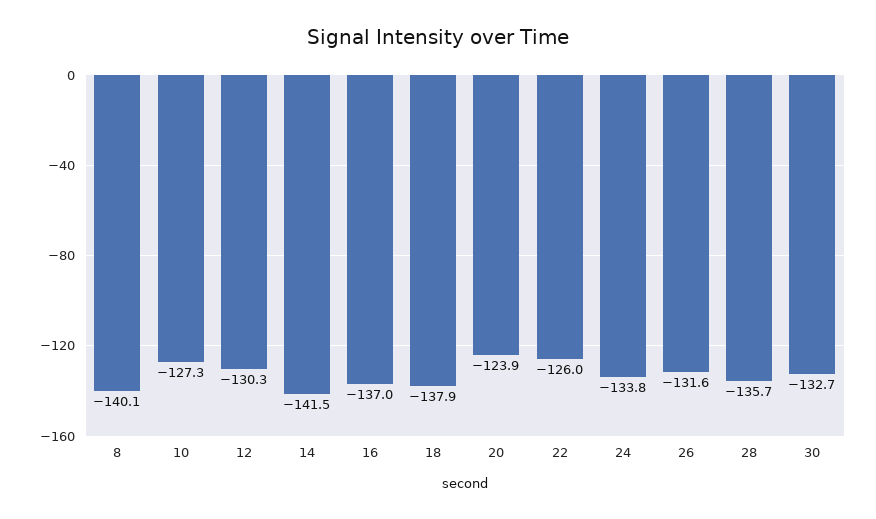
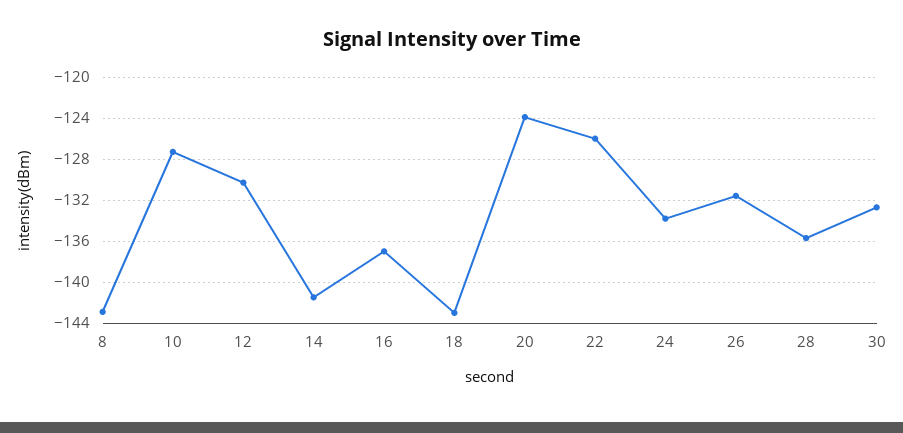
  {
-   "8": -140.1,
+   "8": -143,
    "10": -127.3,
    "12": -130.3,
    "14": -141.5,
    "16": -137,
-   "18": -137.9,
+   "18": -143,
    "20": -123.9,
    "22": -126,
    "24": -133.8,
    "26": -131.6,
    "28": -135.7,
    "30": -132.7
  }

